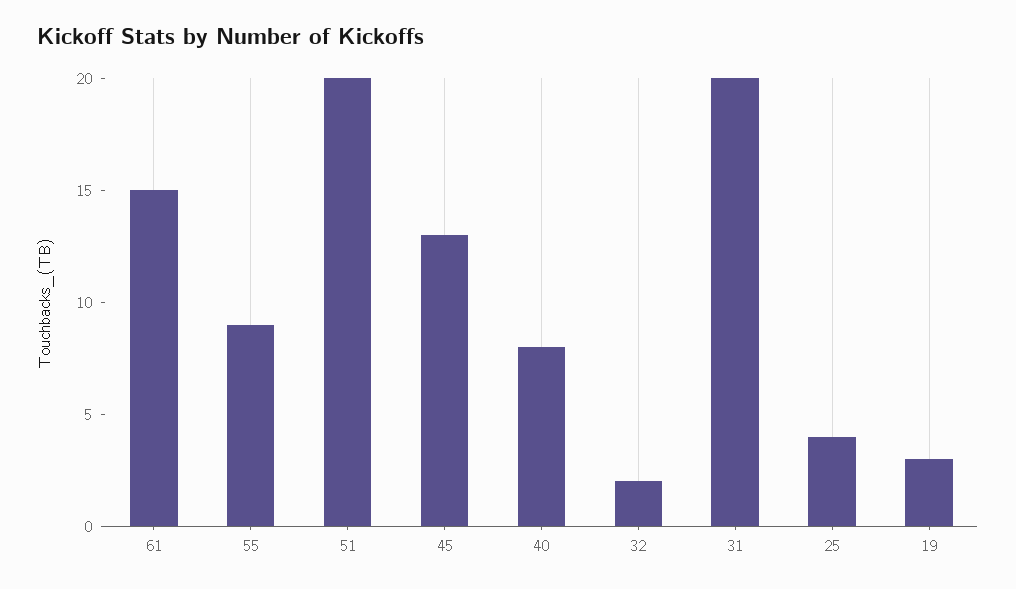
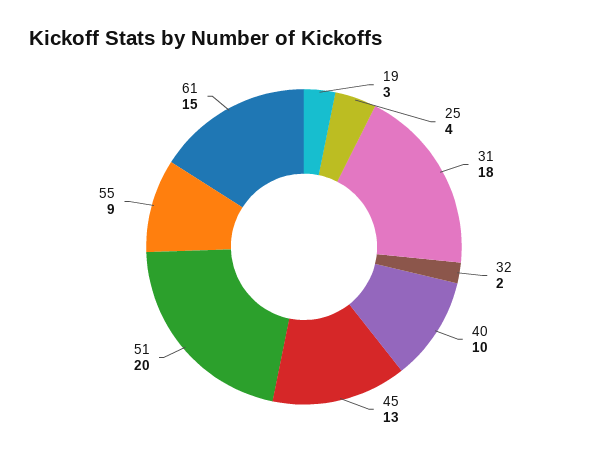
  {
    "61": 15,
    "55": 9,
    "51": 20,
    "45": 13,
-   "40": 8,
+   "40": 10,
    "32": 2,
-   "31": 20,
+   "31": 18,
    "25": 4,
    "19": 3
  }

